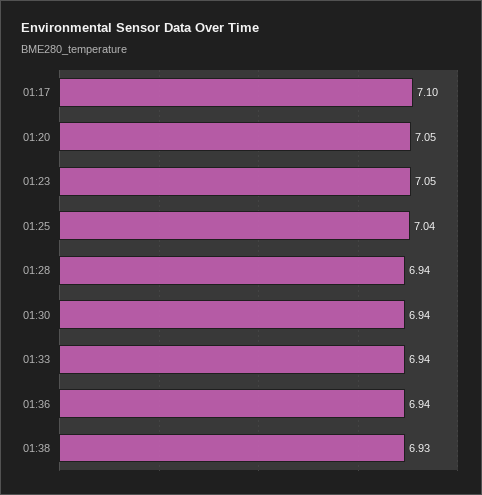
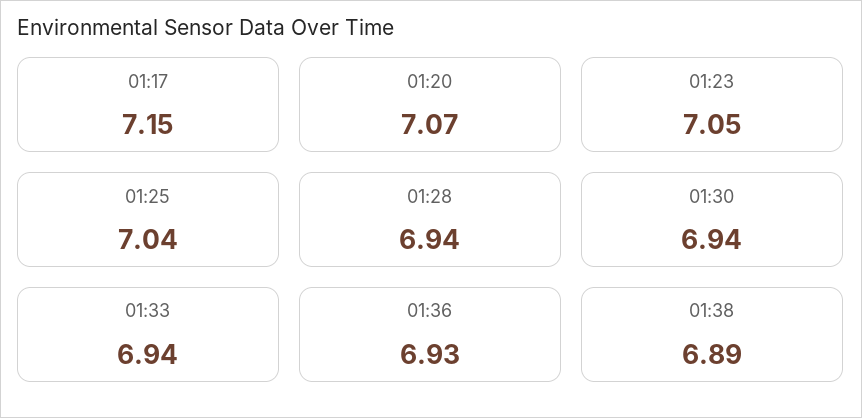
  {
-   "01:17": 7.1,
+   "01:17": 7.15,
-   "01:20": 7.05,
+   "01:20": 7.07,
    "01:23": 7.05,
    "01:25": 7.04,
    "01:28": 6.94,
    "01:30": 6.94,
    "01:33": 6.94,
-   "01:36": 6.94,
+   "01:36": 6.93,
-   "01:38": 6.93
+   "01:38": 6.89
  }

